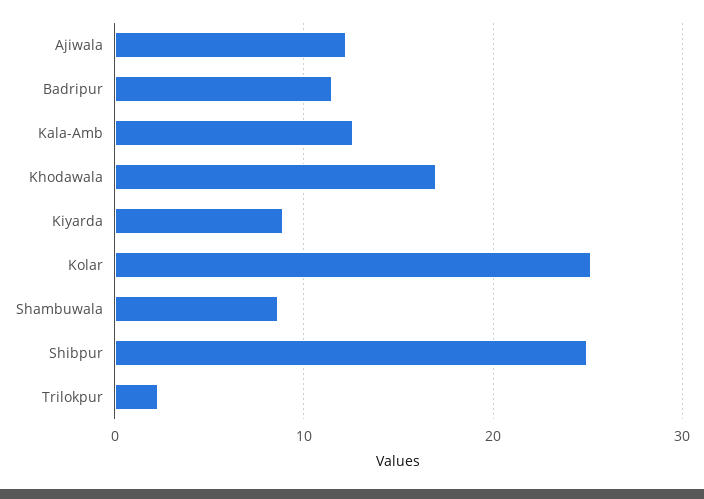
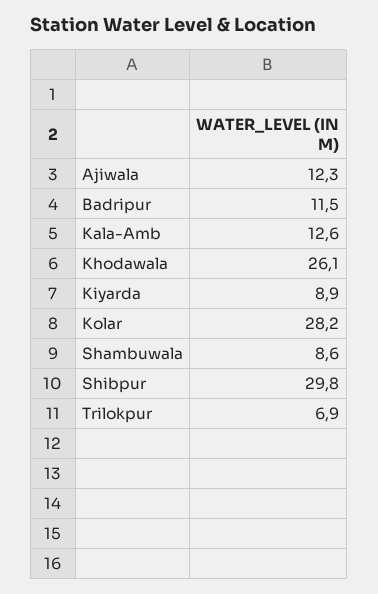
  {
    "Ajiwala": 12.3,
    "Badripur": 11.5,
    "Kala-Amb": 12.6,
-   "Khodawala": 17,
+   "Khodawala": 26.1,
    "Kiyarda": 8.9,
-   "Kolar": 25,
+   "Kolar": 28.2,
    "Shambuwala": 8.6,
-   "Shibpur": 25,
+   "Shibpur": 29.8,
-   "Trilokpur": 2
+   "Trilokpur": 6.9
  }

